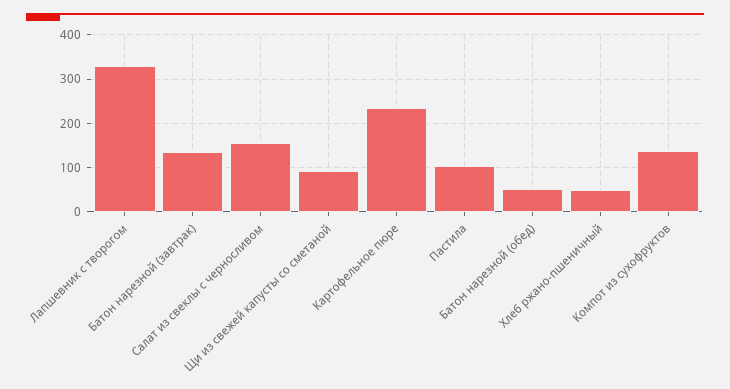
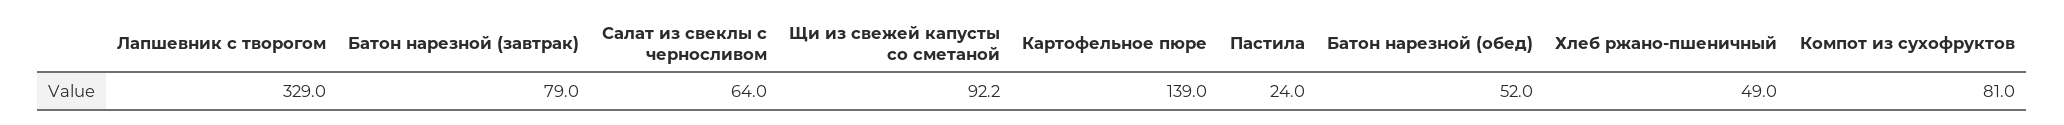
  {
    "Лапшевник с творогом": 329,
-   "Батон нарезной (завтрак)": 140,
+   "Батон нарезной (завтрак)": 79,
-   "Салат из свеклы с черносливом": 160,
+   "Салат из свеклы с черносливом": 64,
    "Щи из свежей капусты со сметаной": 92.2,
-   "Картофельное пюре": 240,
+   "Картофельное пюре": 139,
-   "Пастила": 100,
+   "Пастила": 24,
    "Батон нарезной (обед)": 52,
    "Хлеб ржано-пшеничный": 49,
-   "Компот из сухофруктов": 140
+   "Компот из сухофруктов": 81
  }

